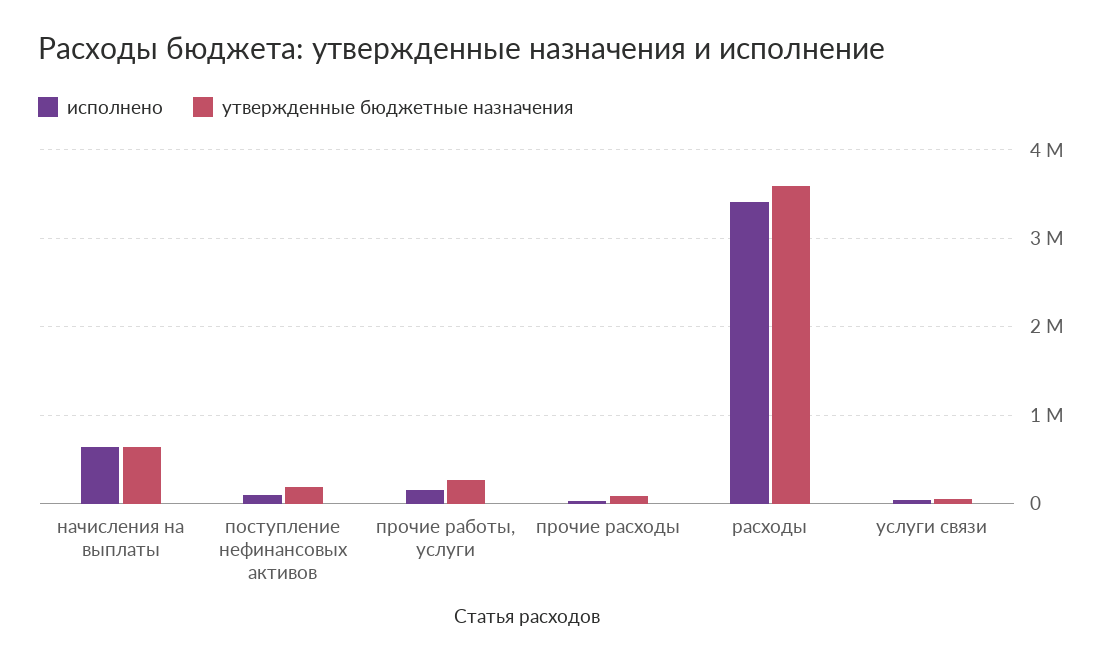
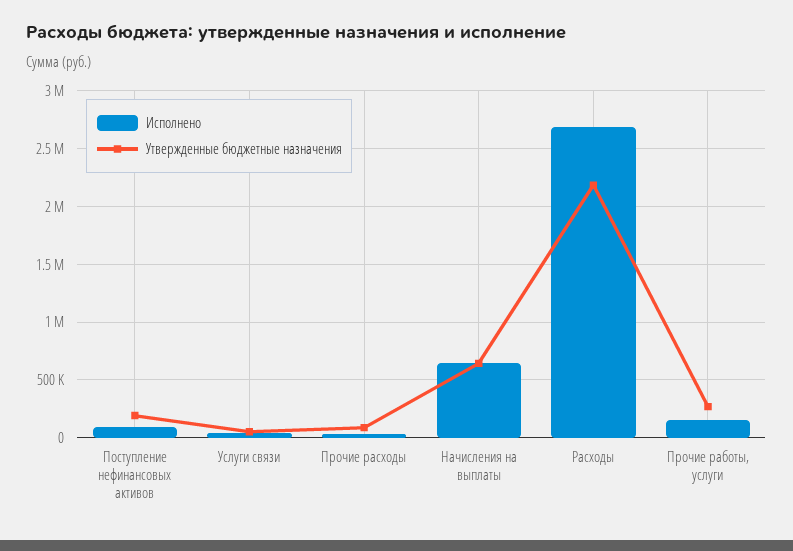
  {
    "исполнено": {
      "начисления на выплаты": 600000,
      "поступление нефинансовых активов": 100000,
      "прочие работы, услуги": 200000,
      "прочие расходы": 0,
-     "расходы": 3400000,
+     "расходы": 2700000,
      "услуги связи": 0
    },
    "утвержденные бюджетные назначения": {
      "начисления на выплаты": 600000,
      "поступление нефинансовых активов": 200000,
      "прочие работы, услуги": 300000,
      "прочие расходы": 100000,
-     "расходы": 3600000,
+     "расходы": 2200000,
      "услуги связи": 100000
    }
  }

